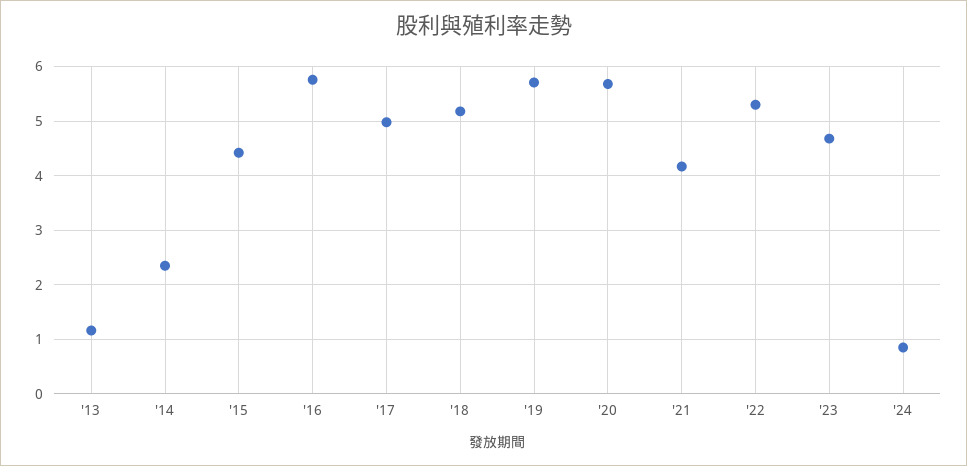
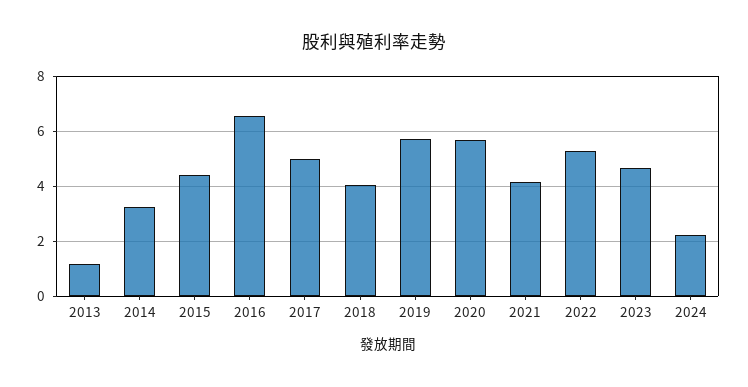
  {
    "'13": 1.2,
-   "'14": 2.4,
+   "'14": 3.25,
    "'15": 4.4,
-   "'16": 5.8,
+   "'16": 6.5,
    "'17": 5,
-   "'18": 5.2,
+   "'18": 4,
    "'19": 5.8,
    "'20": 5.6,
    "'21": 4.2,
    "'22": 5.4,
    "'23": 4.6,
-   "'24": 0.8
+   "'24": 2.25
  }

